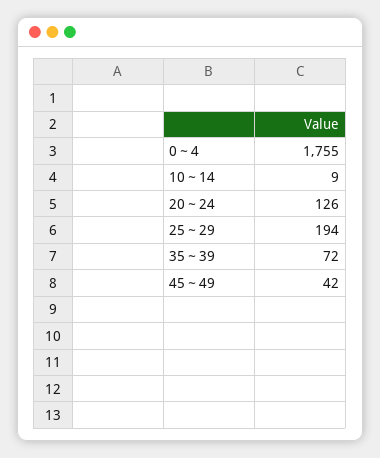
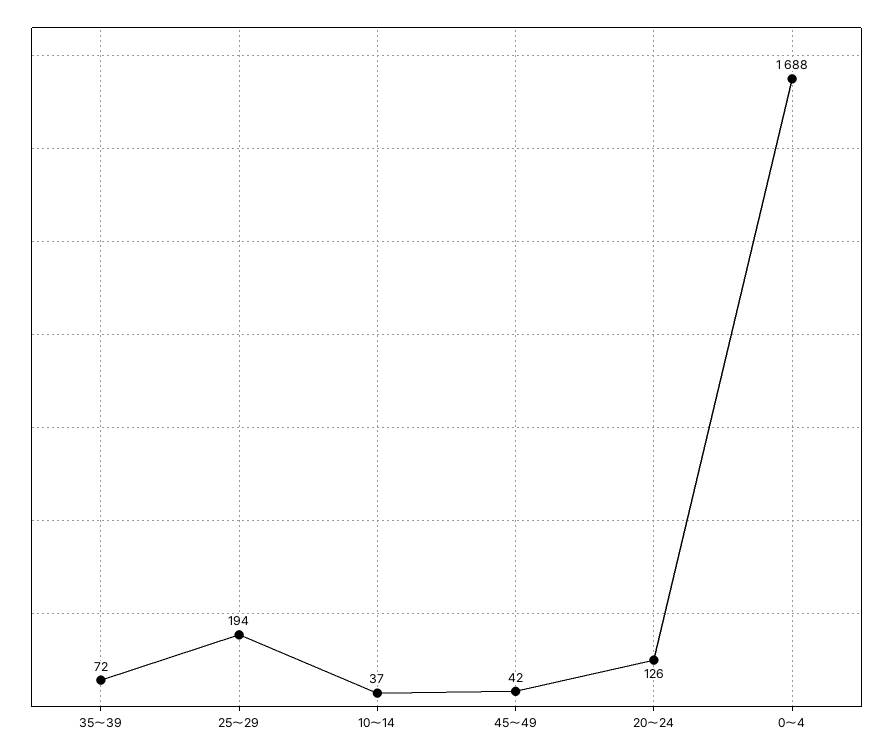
  {
-   "0～4": 1755,
+   "0～4": 1688,
-   "10～14": 9,
+   "10～14": 37,
    "20～24": 126,
    "25～29": 194,
    "35～39": 72,
    "45～49": 42
  }

